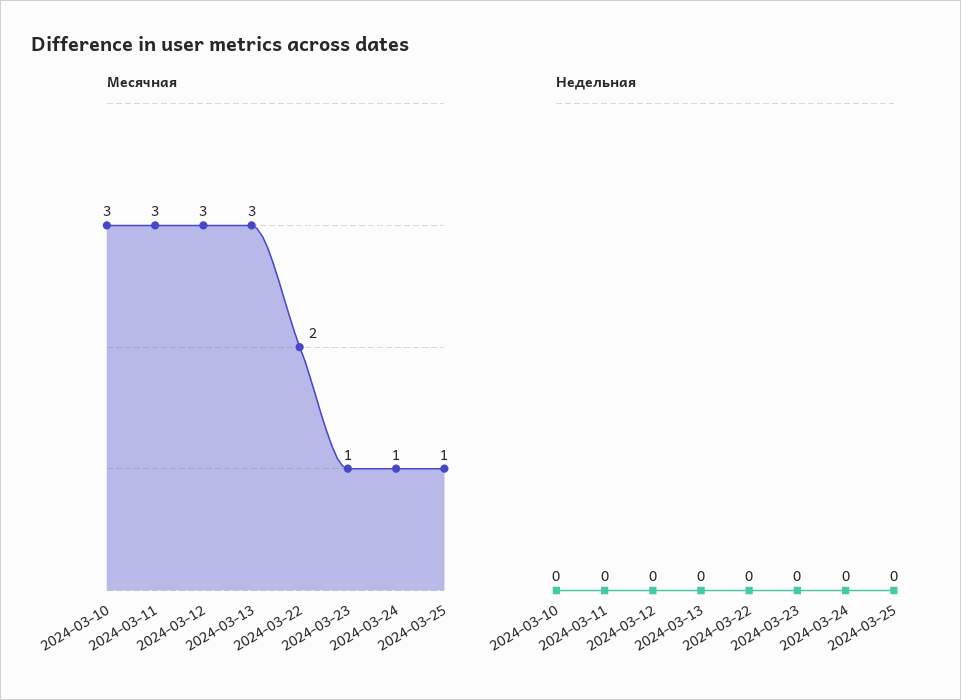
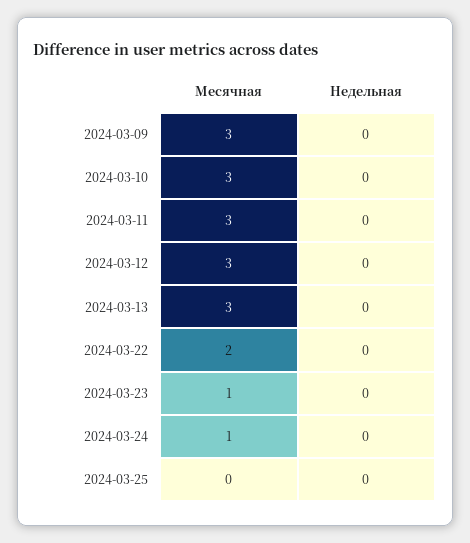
  {
    "Месячная": {
      "2024-03-10": 3,
      "2024-03-11": 3,
      "2024-03-12": 3,
      "2024-03-13": 3,
      "2024-03-22": 2,
      "2024-03-23": 1,
      "2024-03-24": 1,
-     "2024-03-25": 1
+     "2024-03-25": 0,
+     "2024-03-09": 3
    },
    "Недельная": {
      "2024-03-10": 0,
      "2024-03-11": 0,
      "2024-03-12": 0,
      "2024-03-13": 0,
      "2024-03-22": 0,
      "2024-03-23": 0,
      "2024-03-24": 0,
-     "2024-03-25": 0
+     "2024-03-25": 0,
+     "2024-03-09": 0
    }
  }

